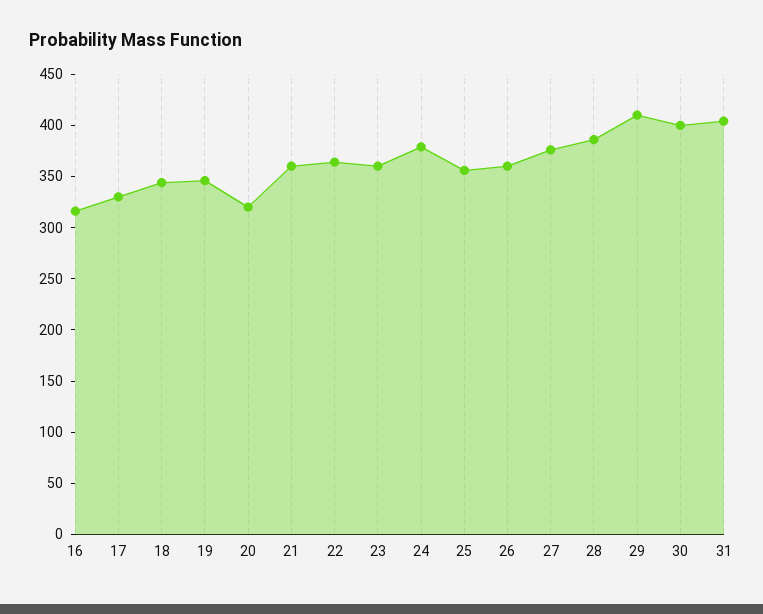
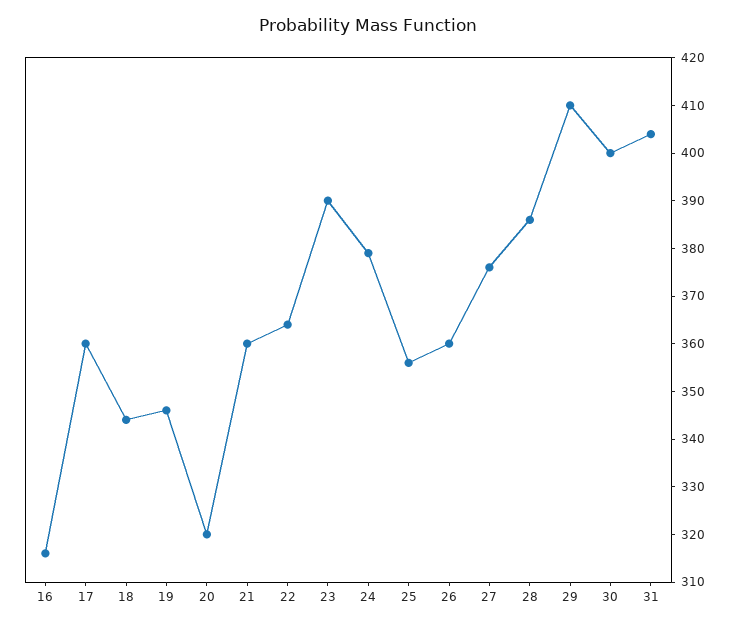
  {
    "16": 315,
-   "17": 330,
+   "17": 360,
    "18": 345,
    "19": 345,
    "20": 320,
    "21": 360,
    "22": 365,
-   "23": 360,
+   "23": 390,
    "24": 380,
    "25": 355,
    "26": 360,
    "27": 375,
    "28": 385,
    "29": 410,
    "30": 400,
    "31": 405
  }

